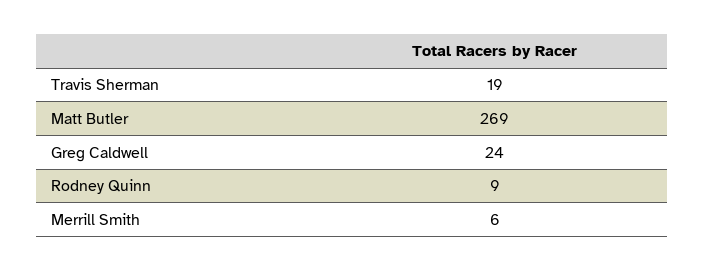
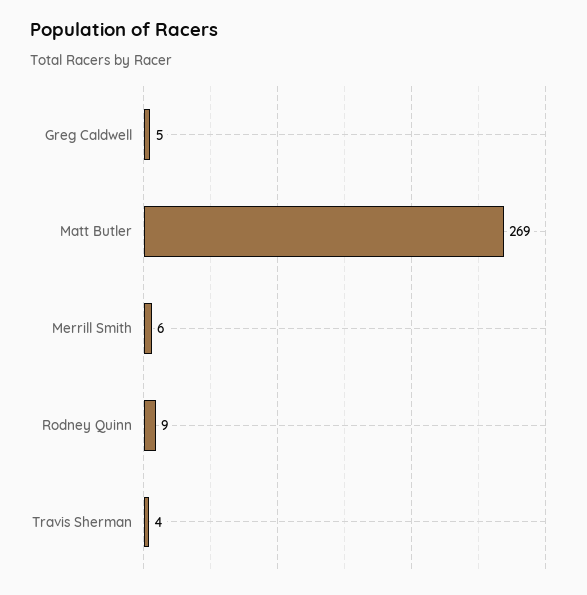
  {
-   "Travis Sherman": 19,
+   "Travis Sherman": 4,
    "Matt Butler": 269,
-   "Greg Caldwell": 24,
+   "Greg Caldwell": 5,
    "Rodney Quinn": 9,
    "Merrill Smith": 6
  }

